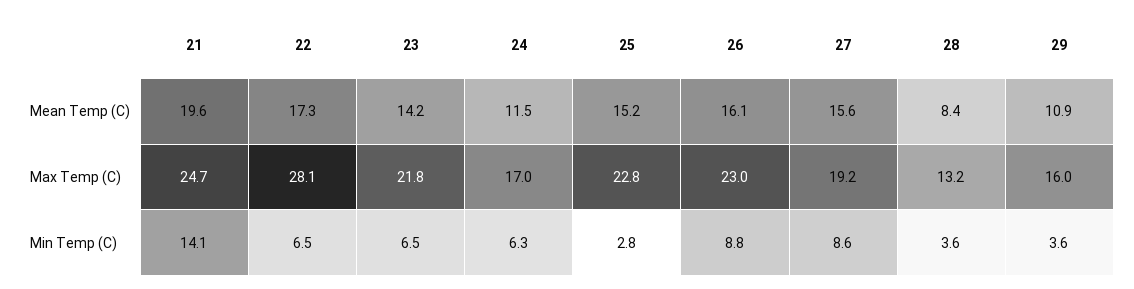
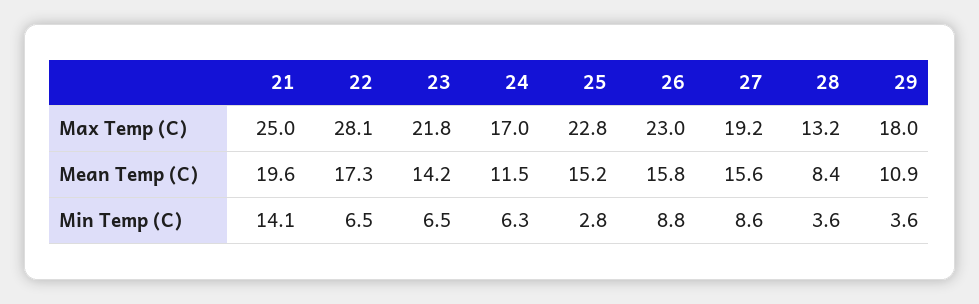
  {
    "21": {
      "Mean Temp (C)": 19.6,
-     "Max Temp (C)": 24.7,
+     "Max Temp (C)": 25,
      "Min Temp (C)": 14.1
    },
    "22": {
      "Mean Temp (C)": 17.3,
      "Max Temp (C)": 28.1,
      "Min Temp (C)": 6.5
    },
    "23": {
      "Mean Temp (C)": 14.2,
      "Max Temp (C)": 21.8,
      "Min Temp (C)": 6.5
    },
    "24": {
      "Mean Temp (C)": 11.5,
      "Max Temp (C)": 17,
      "Min Temp (C)": 6.3
    },
    "25": {
      "Mean Temp (C)": 15.2,
      "Max Temp (C)": 22.8,
      "Min Temp (C)": 2.8
    },
    "26": {
-     "Mean Temp (C)": 16.1,
+     "Mean Temp (C)": 15.8,
      "Max Temp (C)": 23,
      "Min Temp (C)": 8.8
    },
    "27": {
      "Mean Temp (C)": 15.6,
      "Max Temp (C)": 19.2,
      "Min Temp (C)": 8.6
    },
    "28": {
      "Mean Temp (C)": 8.4,
      "Max Temp (C)": 13.2,
      "Min Temp (C)": 3.6
    },
    "29": {
      "Mean Temp (C)": 10.9,
-     "Max Temp (C)": 16,
+     "Max Temp (C)": 18,
      "Min Temp (C)": 3.6
    }
  }

